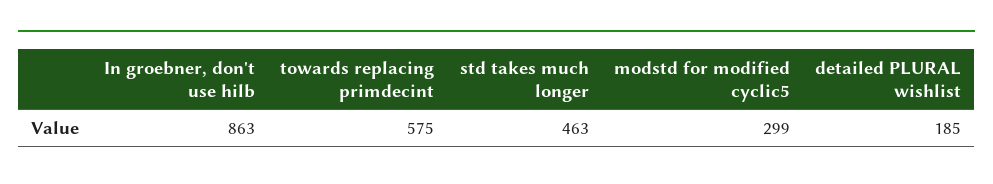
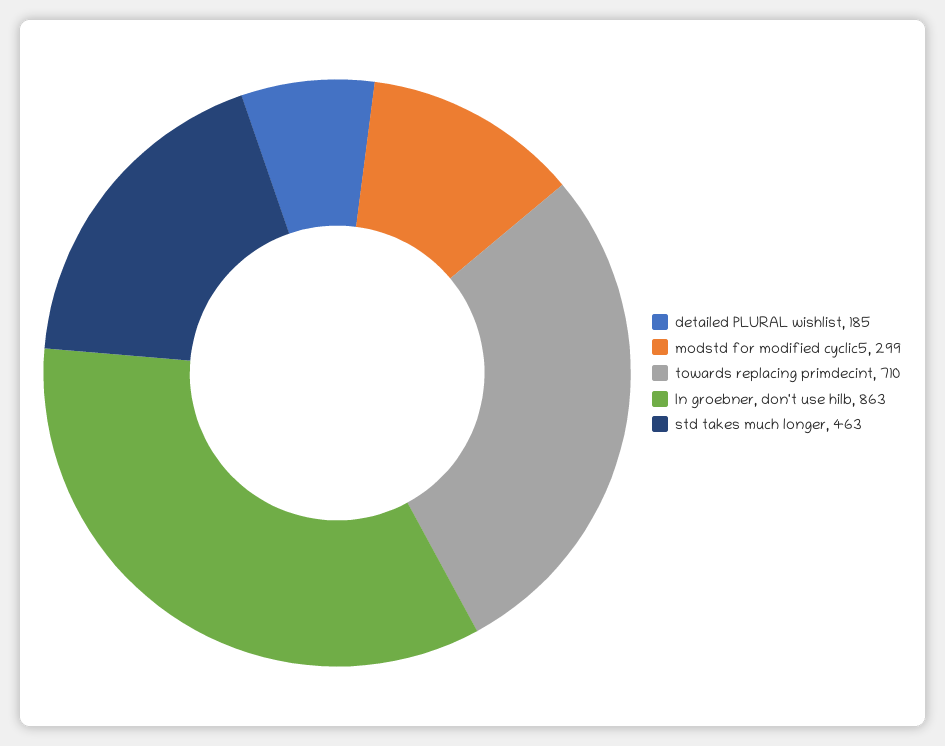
  {
    "In groebner, don't use hilb": 863,
-   "towards replacing primdecint": 575,
+   "towards replacing primdecint": 710,
    "std takes much longer": 463,
    "modstd for modified cyclic5": 299,
    "detailed PLURAL wishlist": 185
  }

